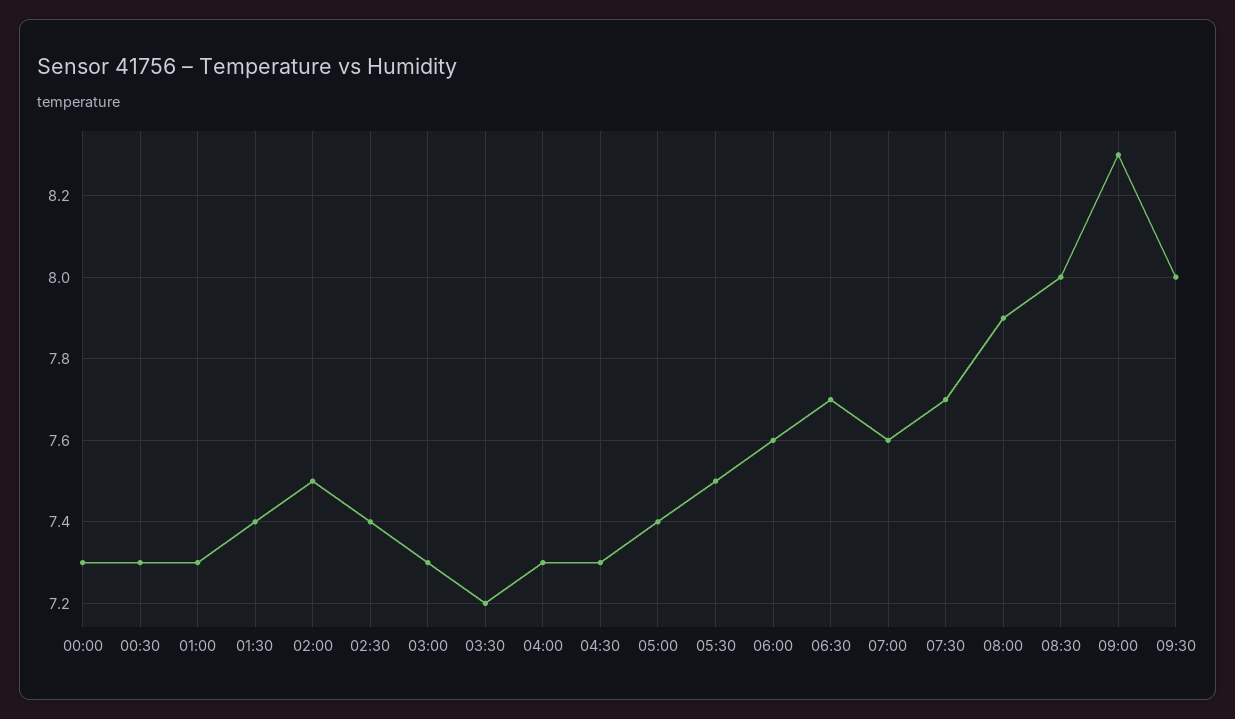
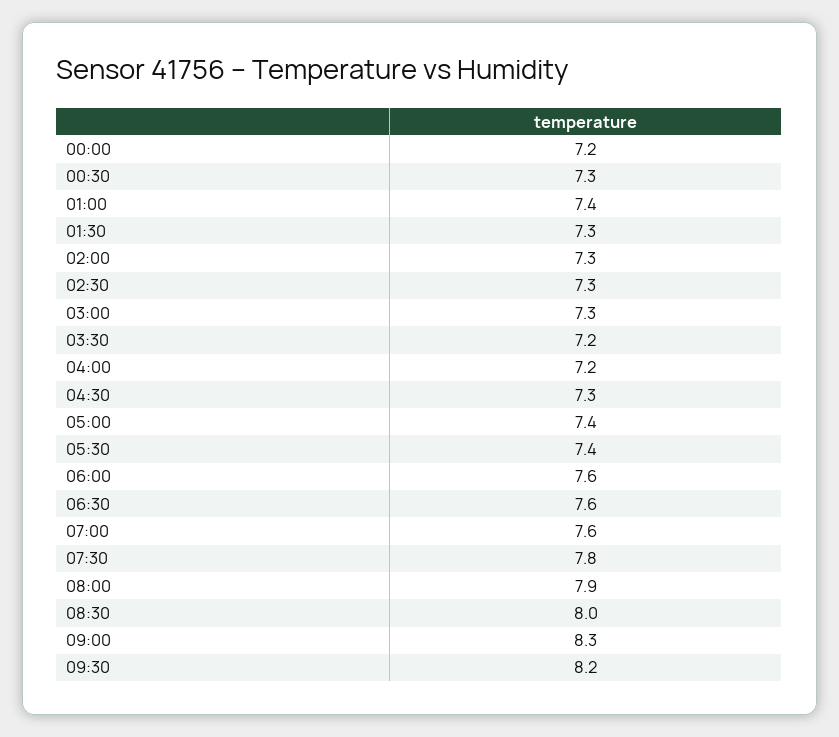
  {
-   "00:00": 7.3,
+   "00:00": 7.2,
    "00:30": 7.3,
-   "01:00": 7.3,
+   "01:00": 7.4,
-   "01:30": 7.4,
+   "01:30": 7.3,
-   "02:00": 7.5,
+   "02:00": 7.3,
-   "02:30": 7.4,
+   "02:30": 7.3,
    "03:00": 7.3,
    "03:30": 7.2,
-   "04:00": 7.3,
+   "04:00": 7.2,
    "04:30": 7.3,
    "05:00": 7.4,
-   "05:30": 7.5,
+   "05:30": 7.4,
    "06:00": 7.6,
-   "06:30": 7.7,
+   "06:30": 7.6,
    "07:00": 7.6,
-   "07:30": 7.7,
+   "07:30": 7.8,
    "08:00": 7.9,
    "08:30": 8,
    "09:00": 8.3,
-   "09:30": 8
+   "09:30": 8.2
  }

